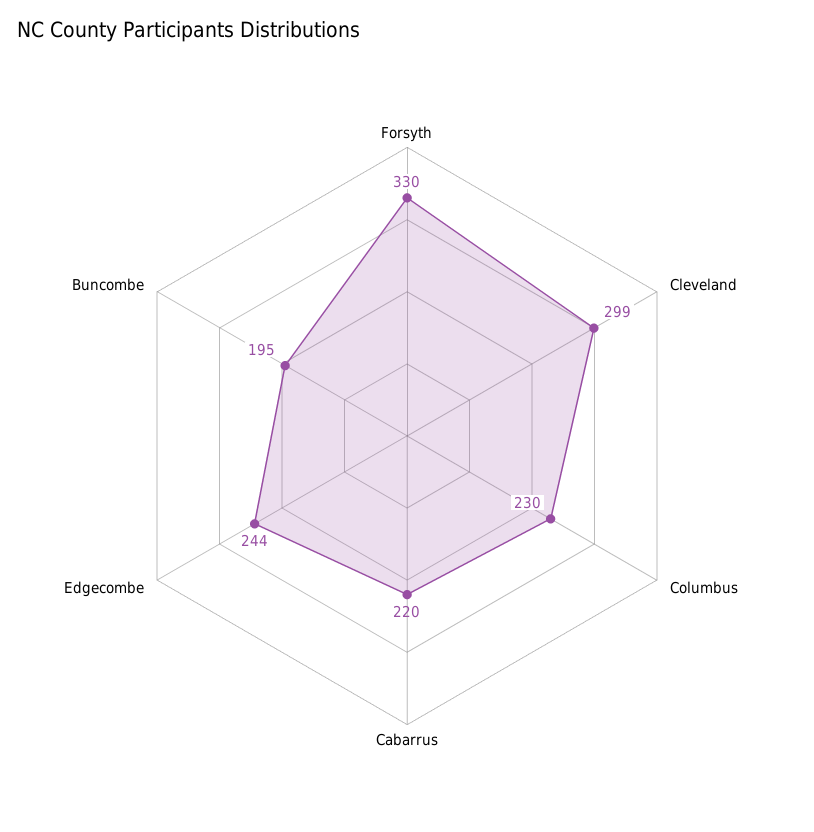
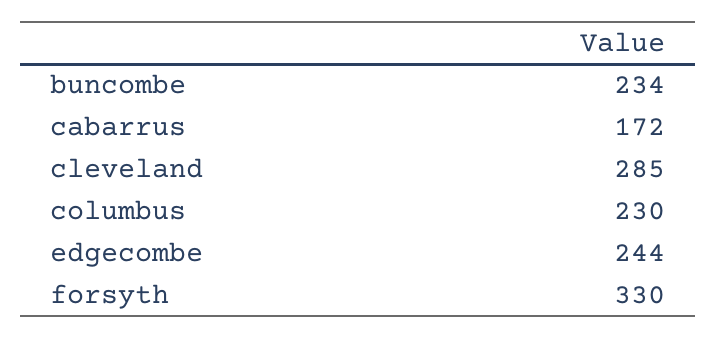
  {
    "Forsyth": 330,
-   "Cleveland": 299,
+   "Cleveland": 285,
    "Columbus": 230,
-   "Cabarrus": 220,
+   "Cabarrus": 172,
    "Edgecombe": 244,
-   "Buncombe": 195
+   "Buncombe": 234
  }

